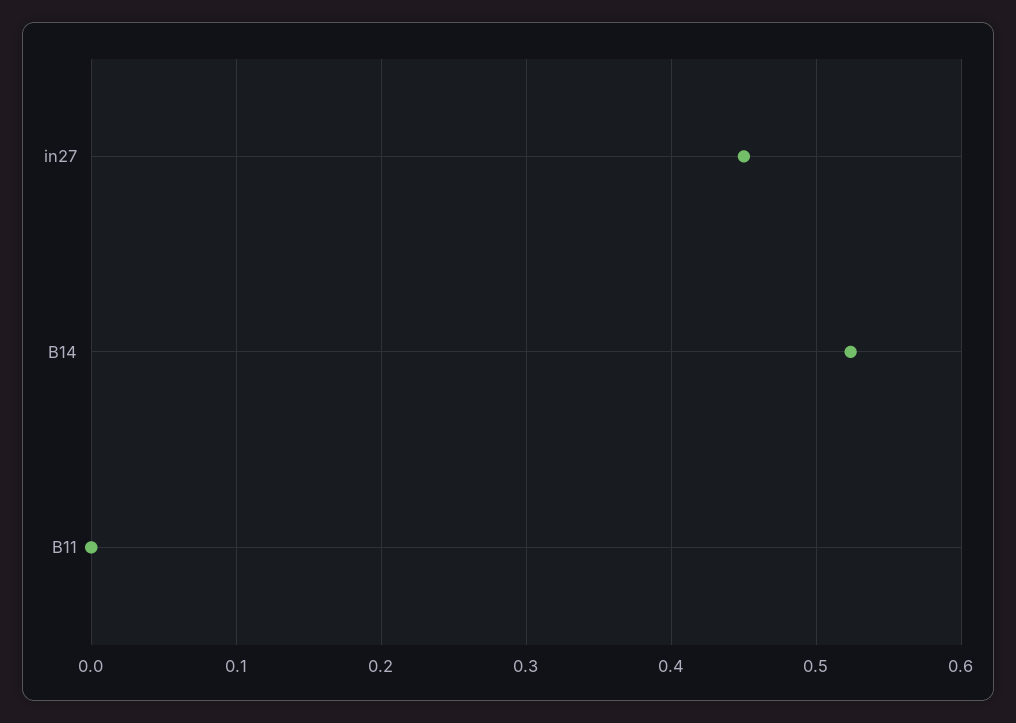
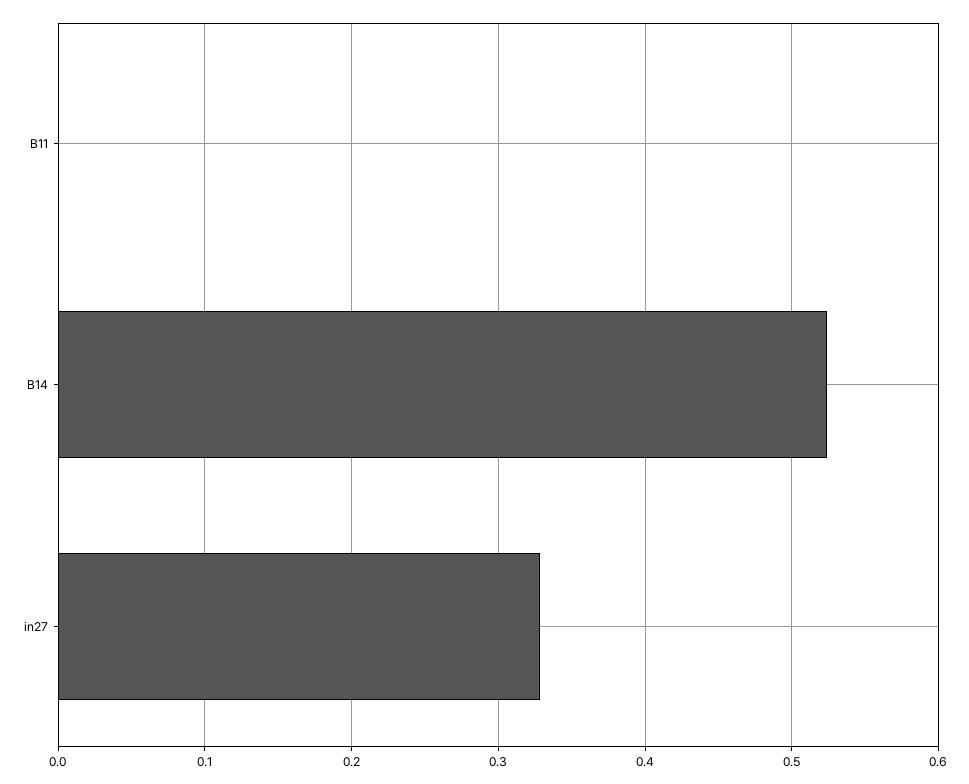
  {
-   "in27": 0.45,
+   "in27": 0.33,
    "B14": 0.52,
    "B11": 0
  }

